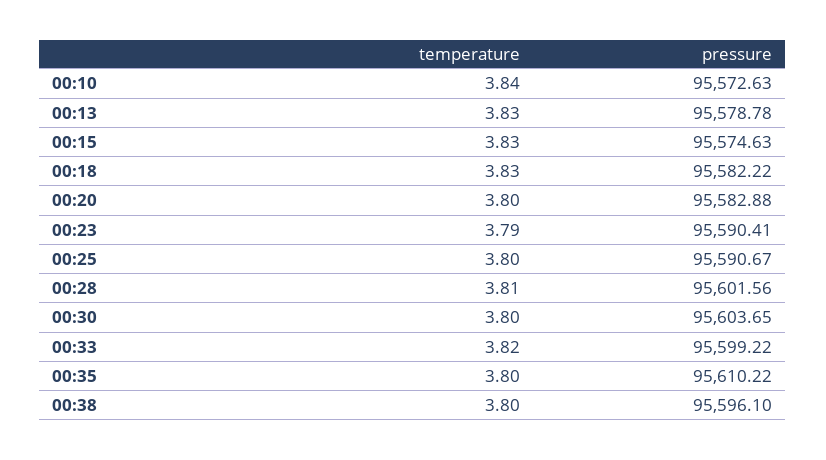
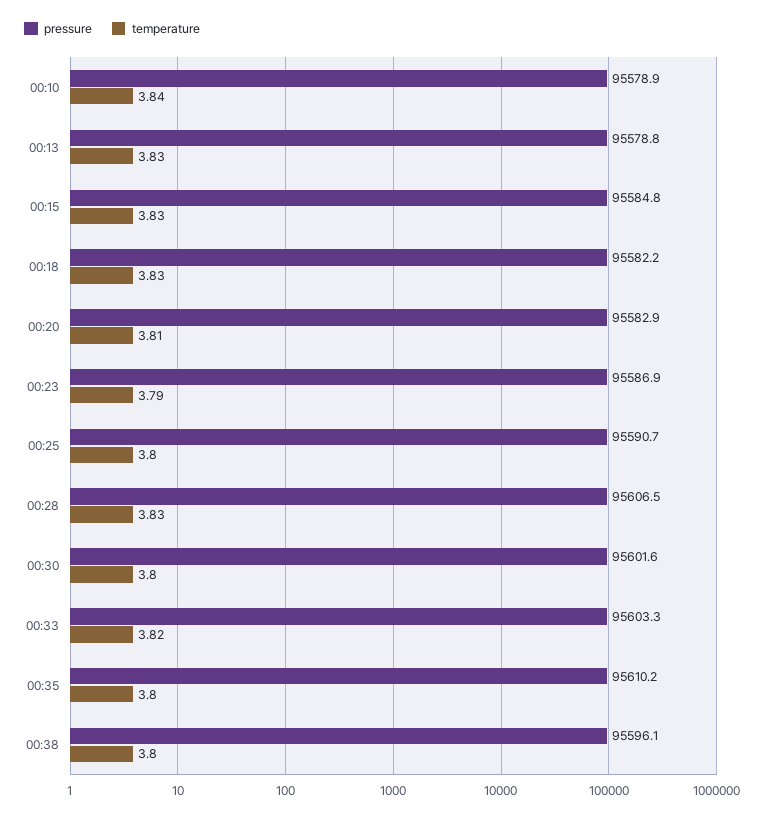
  {
    "temperature": {
      "00:10": 3.84,
      "00:13": 3.83,
      "00:15": 3.83,
      "00:18": 3.83,
-     "00:20": 3.8,
+     "00:20": 3.81,
      "00:23": 3.79,
      "00:25": 3.8,
-     "00:28": 3.81,
+     "00:28": 3.83,
      "00:30": 3.8,
      "00:33": 3.82,
      "00:35": 3.8,
      "00:38": 3.8
    },
    "pressure": {
-     "00:10": 95572.63,
+     "00:10": 95578.9,
      "00:13": 95578.78,
-     "00:15": 95574.63,
+     "00:15": 95584.8,
      "00:18": 95582.22,
      "00:20": 95582.88,
-     "00:23": 95590.41,
+     "00:23": 95586.9,
      "00:25": 95590.67,
-     "00:28": 95601.56,
+     "00:28": 95606.5,
-     "00:30": 95603.65,
+     "00:30": 95601.6,
-     "00:33": 95599.22,
+     "00:33": 95603.3,
      "00:35": 95610.22,
      "00:38": 95596.1
    }
  }

